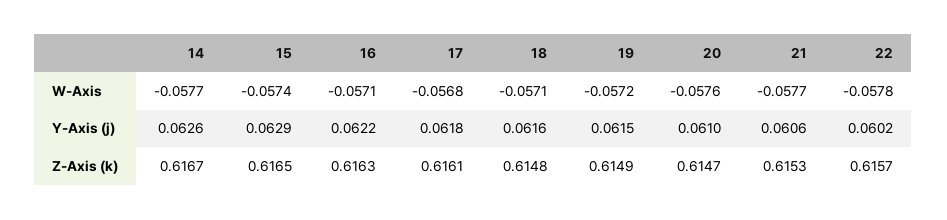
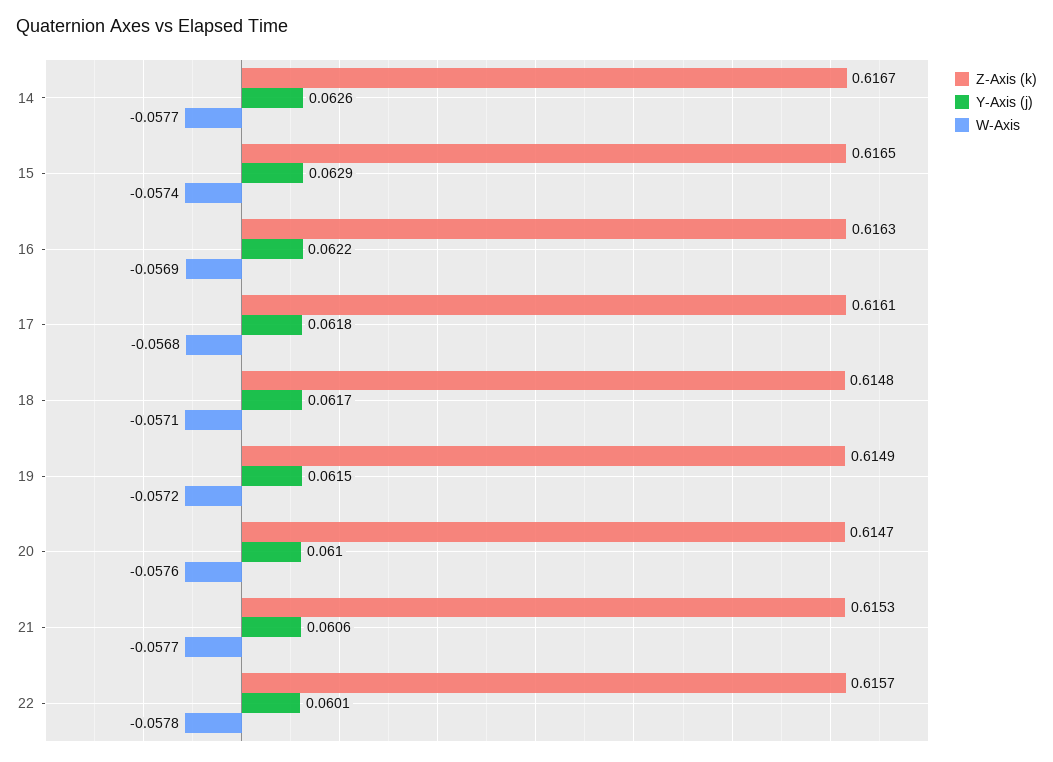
  {
    "W-Axis": {
      "14": -0.0577,
      "15": -0.0574,
-     "16": -0.0571,
+     "16": -0.0569,
      "17": -0.0568,
      "18": -0.0571,
      "19": -0.0572,
      "20": -0.0576,
      "21": -0.0577,
      "22": -0.0578
    },
    "Y-Axis (j)": {
      "14": 0.0626,
      "15": 0.0629,
      "16": 0.0622,
      "17": 0.0618,
-     "18": 0.0616,
+     "18": 0.0617,
      "19": 0.0615,
      "20": 0.061,
      "21": 0.0606,
-     "22": 0.0602
+     "22": 0.0601
    },
    "Z-Axis (k)": {
      "14": 0.6167,
      "15": 0.6165,
      "16": 0.6163,
      "17": 0.6161,
      "18": 0.6148,
      "19": 0.6149,
      "20": 0.6147,
      "21": 0.6153,
      "22": 0.6157
    }
  }

